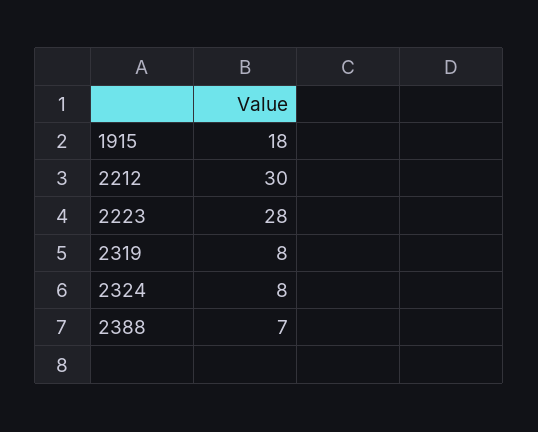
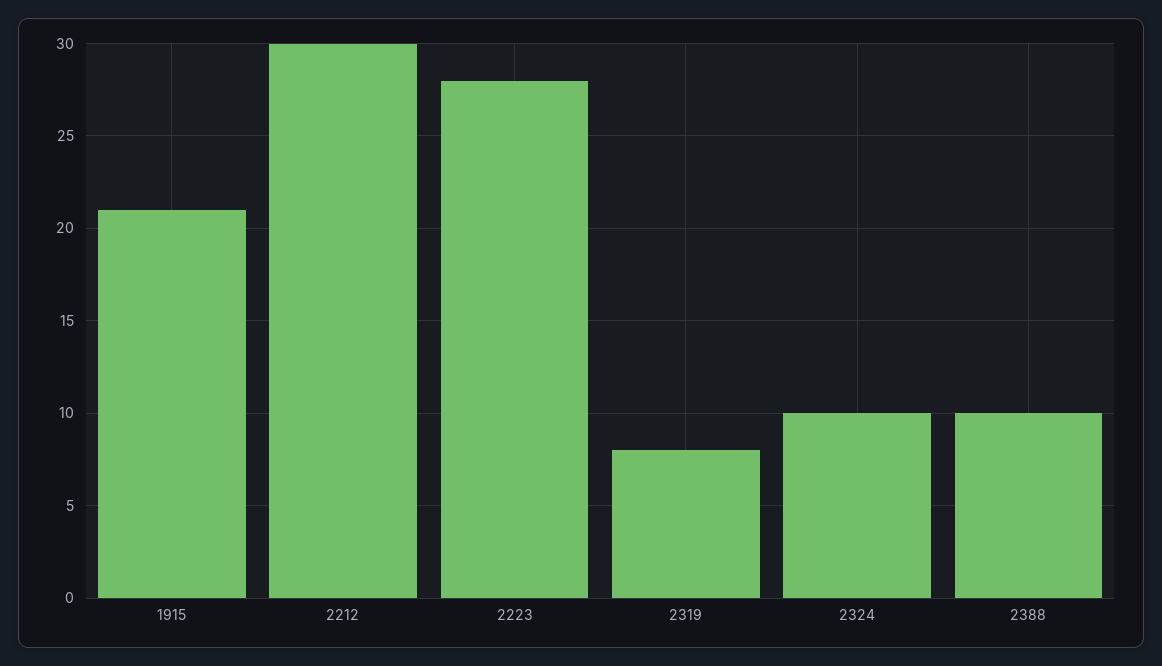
  {
-   "1915": 18,
+   "1915": 21,
    "2212": 30,
    "2223": 28,
    "2319": 8,
-   "2324": 8,
+   "2324": 10,
-   "2388": 7
+   "2388": 10
  }

